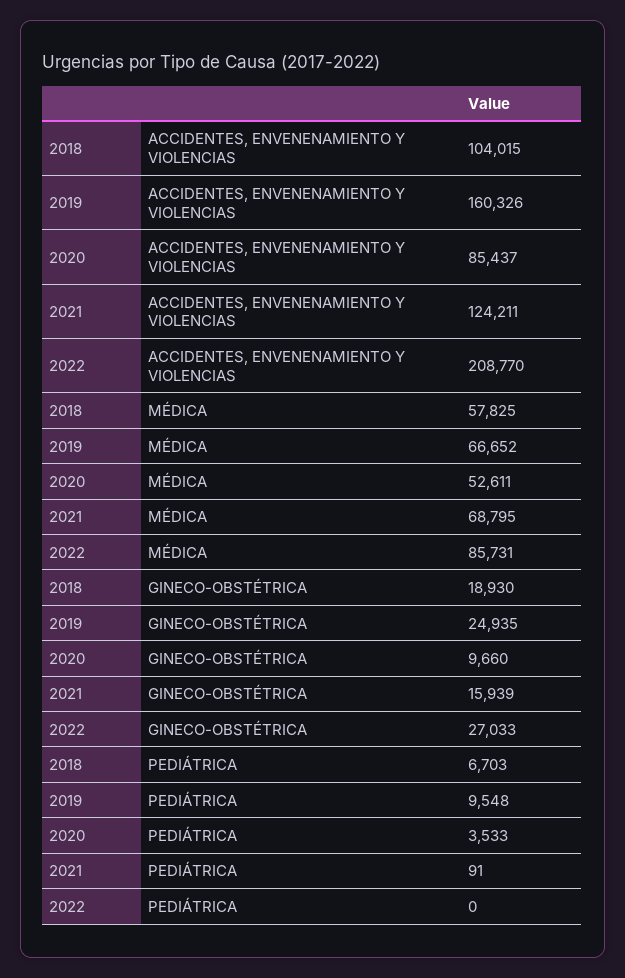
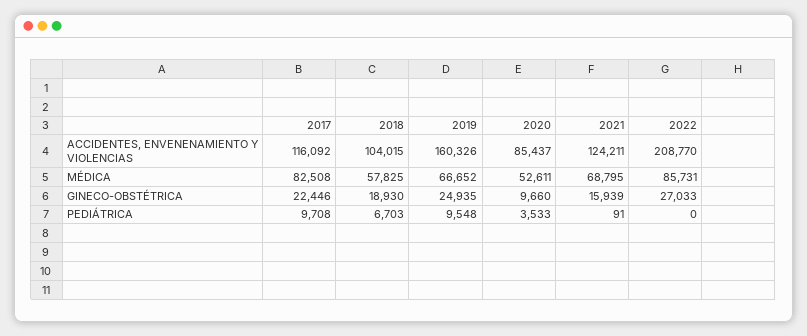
  {
    "2018": {
      "ACCIDENTES, ENVENENAMIENTO Y VIOLENCIAS": 104015,
      "MÉDICA": 57825,
      "GINECO-OBSTÉTRICA": 18930,
      "PEDIÁTRICA": 6703
    },
    "2019": {
      "ACCIDENTES, ENVENENAMIENTO Y VIOLENCIAS": 160326,
      "MÉDICA": 66652,
      "GINECO-OBSTÉTRICA": 24935,
      "PEDIÁTRICA": 9548
    },
    "2020": {
      "ACCIDENTES, ENVENENAMIENTO Y VIOLENCIAS": 85437,
      "MÉDICA": 52611,
      "GINECO-OBSTÉTRICA": 9660,
      "PEDIÁTRICA": 3533
    },
    "2021": {
      "ACCIDENTES, ENVENENAMIENTO Y VIOLENCIAS": 124211,
      "MÉDICA": 68795,
      "GINECO-OBSTÉTRICA": 15939,
      "PEDIÁTRICA": 91
    },
    "2022": {
      "ACCIDENTES, ENVENENAMIENTO Y VIOLENCIAS": 208770,
      "MÉDICA": 85731,
      "GINECO-OBSTÉTRICA": 27033,
      "PEDIÁTRICA": 0
-   }
+   },
+   "2017": {
+     "ACCIDENTES, ENVENENAMIENTO Y VIOLENCIAS": 116092,
+     "MÉDICA": 82508,
+     "GINECO-OBSTÉTRICA": 22446,
+     "PEDIÁTRICA": 9708
+   }
  }

